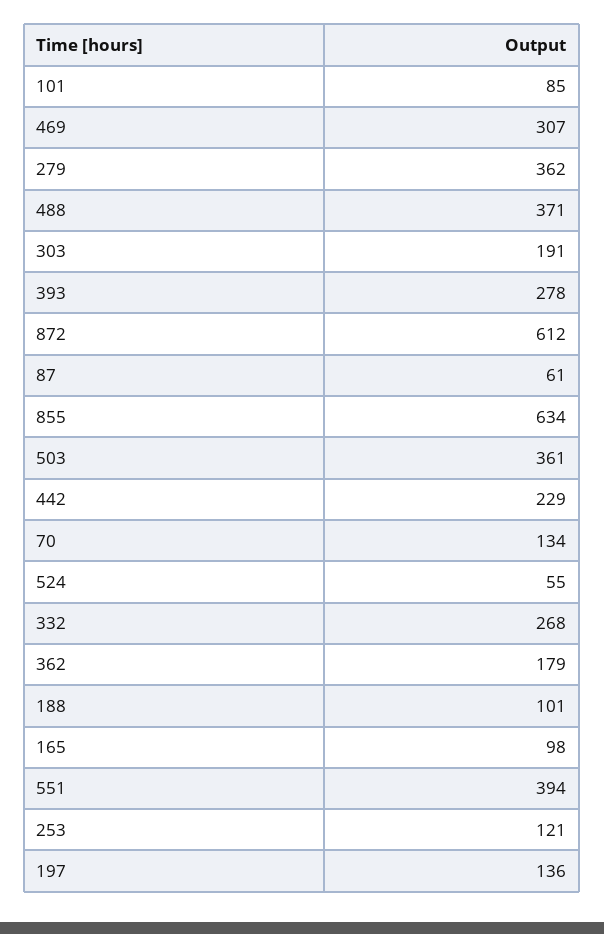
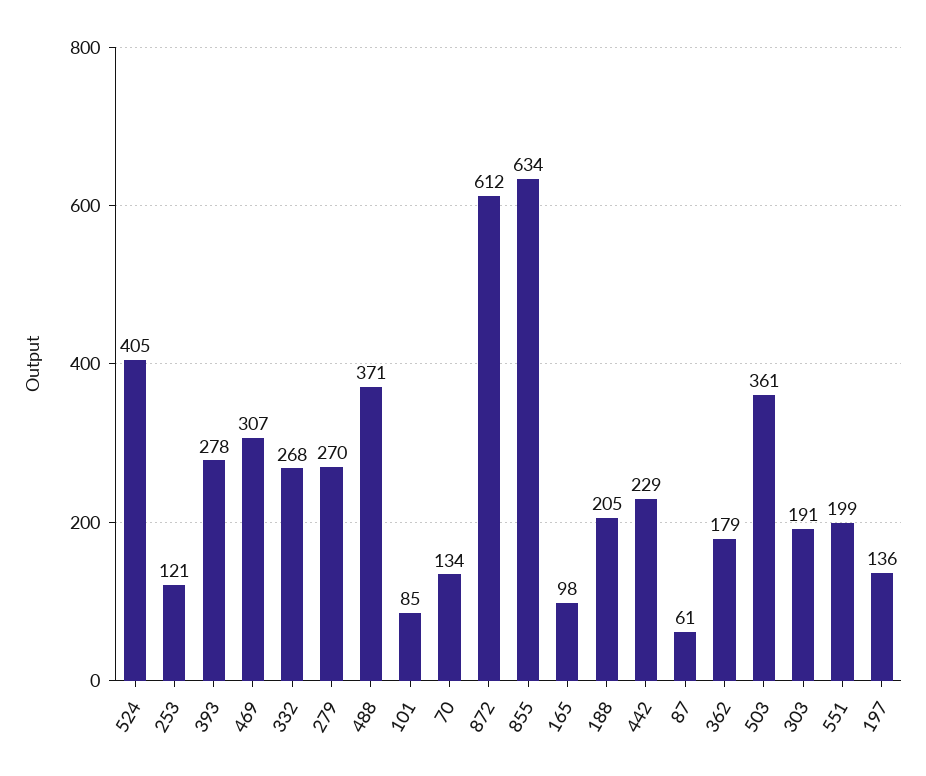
  {
    "101": 85,
    "469": 307,
-   "279": 362,
+   "279": 270,
    "488": 371,
    "303": 191,
    "393": 278,
    "872": 612,
    "87": 61,
    "855": 634,
    "503": 361,
    "442": 229,
    "70": 134,
-   "524": 55,
+   "524": 405,
    "332": 268,
    "362": 179,
-   "188": 101,
+   "188": 205,
    "165": 98,
-   "551": 394,
+   "551": 199,
    "253": 121,
    "197": 136
  }

